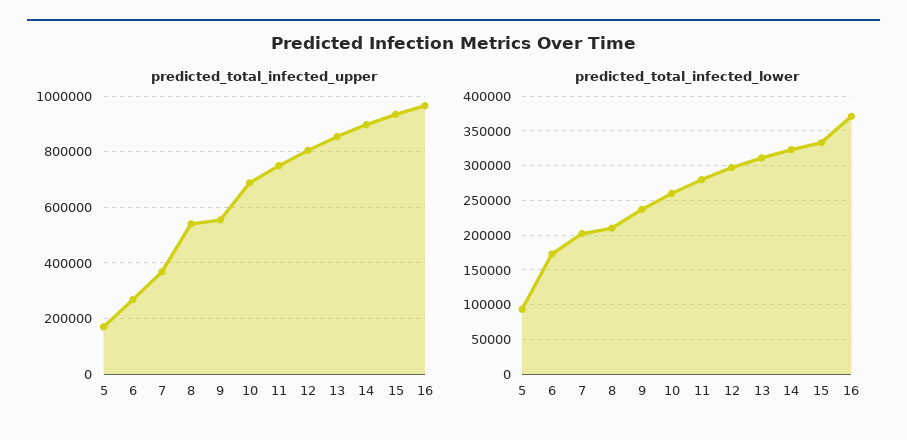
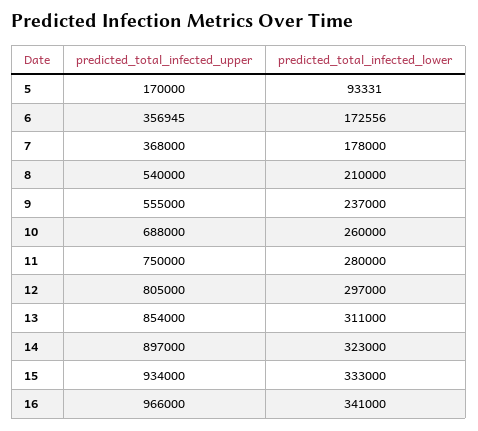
  {
    "predicted_total_infected_upper": {
      "5": 170000,
-     "6": 275000,
+     "6": 356945,
      "7": 368000,
      "8": 540000,
      "9": 555000,
      "10": 688000,
      "11": 750000,
      "12": 805000,
      "13": 854000,
      "14": 897000,
      "15": 934000,
      "16": 966000
    },
    "predicted_total_infected_lower": {
      "5": 93331,
      "6": 172556,
-     "7": 200000,
+     "7": 178000,
      "8": 210000,
      "9": 237000,
      "10": 260000,
      "11": 280000,
      "12": 297000,
      "13": 311000,
      "14": 323000,
      "15": 333000,
-     "16": 370000
+     "16": 341000
    }
  }

